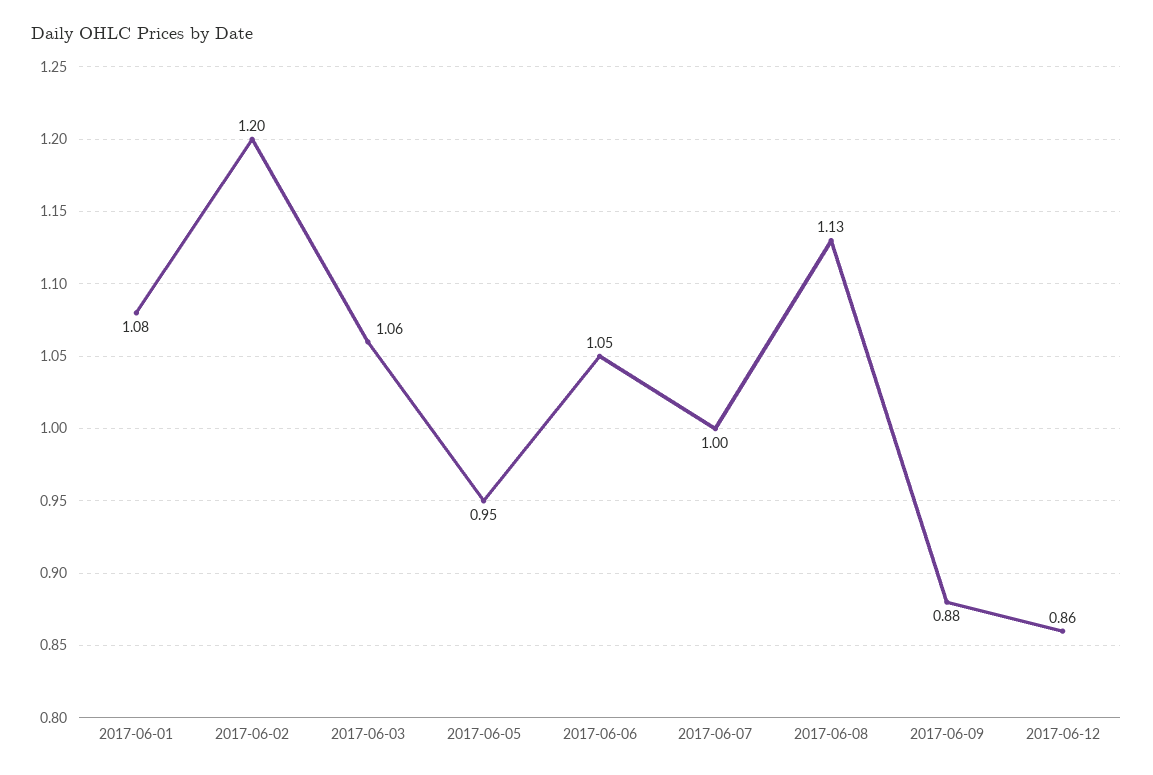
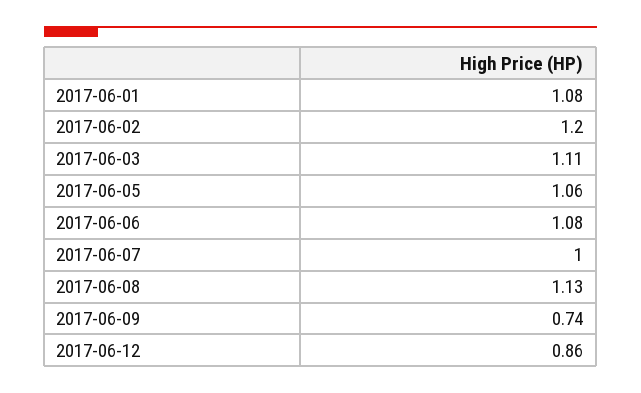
  {
    "2017-06-01": 1.08,
    "2017-06-02": 1.2,
-   "2017-06-03": 1.06,
+   "2017-06-03": 1.11,
-   "2017-06-05": 0.95,
+   "2017-06-05": 1.06,
-   "2017-06-06": 1.05,
+   "2017-06-06": 1.08,
    "2017-06-07": 1,
    "2017-06-08": 1.13,
-   "2017-06-09": 0.88,
+   "2017-06-09": 0.74,
    "2017-06-12": 0.86
  }

